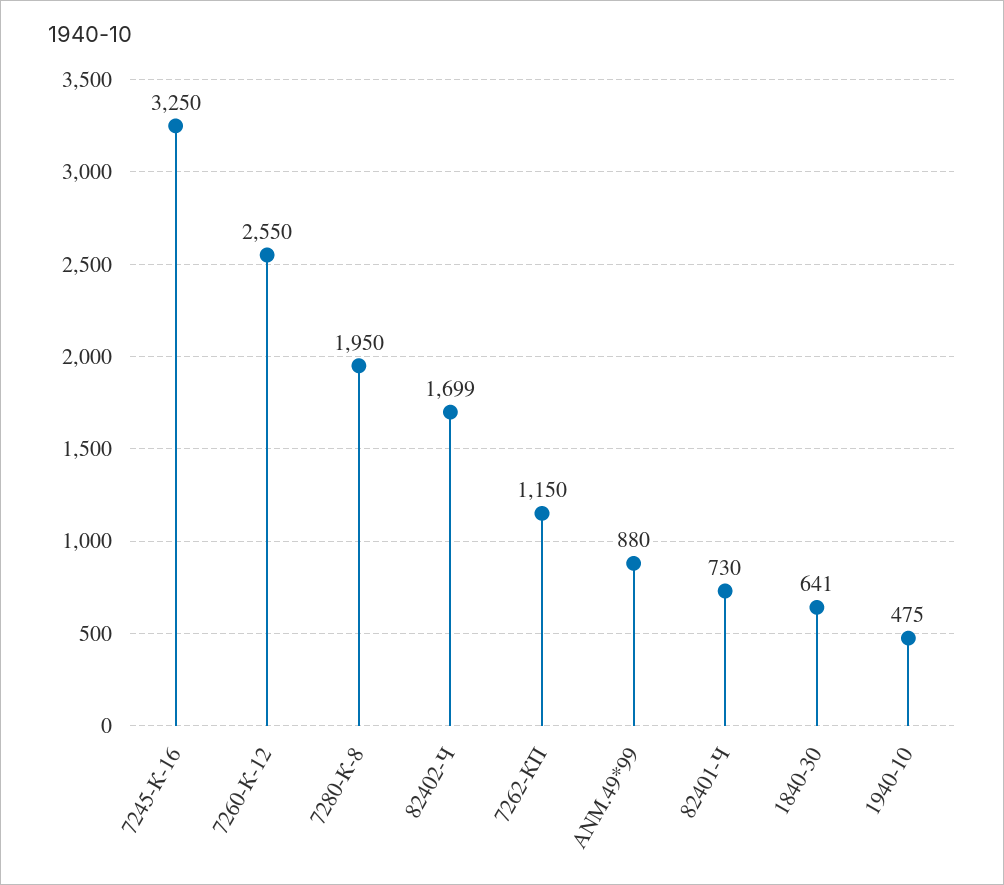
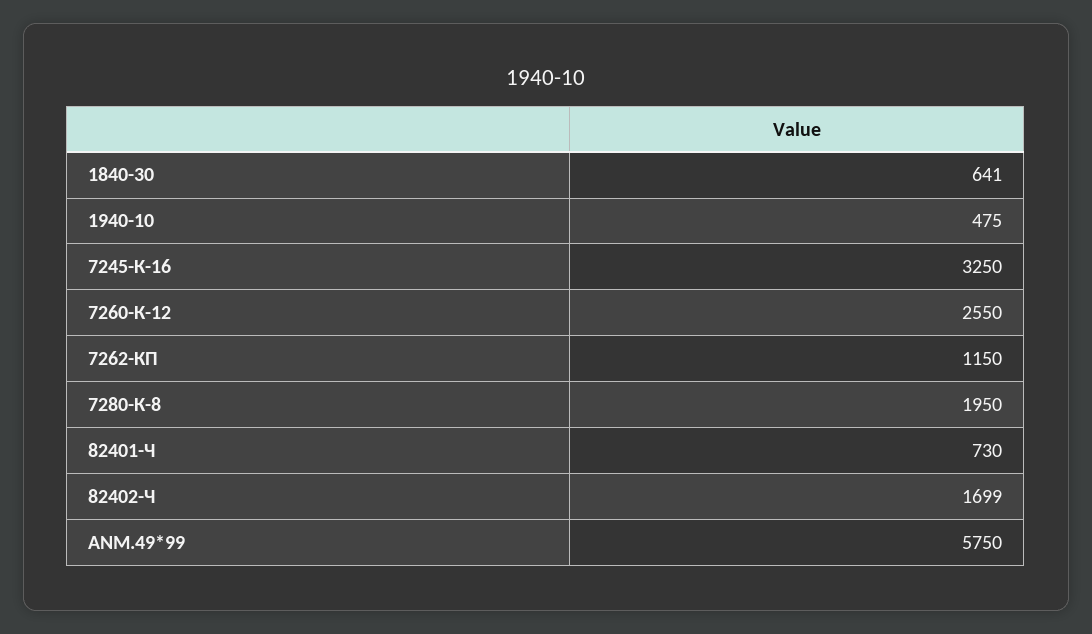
  {
    "7245-К-16": 3250,
    "7260-К-12": 2550,
    "7280-К-8": 1950,
    "82402-Ч": 1699,
    "7262-КП": 1150,
-   "ANM.49*99": 880,
+   "ANM.49*99": 5750,
    "82401-Ч": 730,
    "1840-30": 641,
    "1940-10": 475
  }

